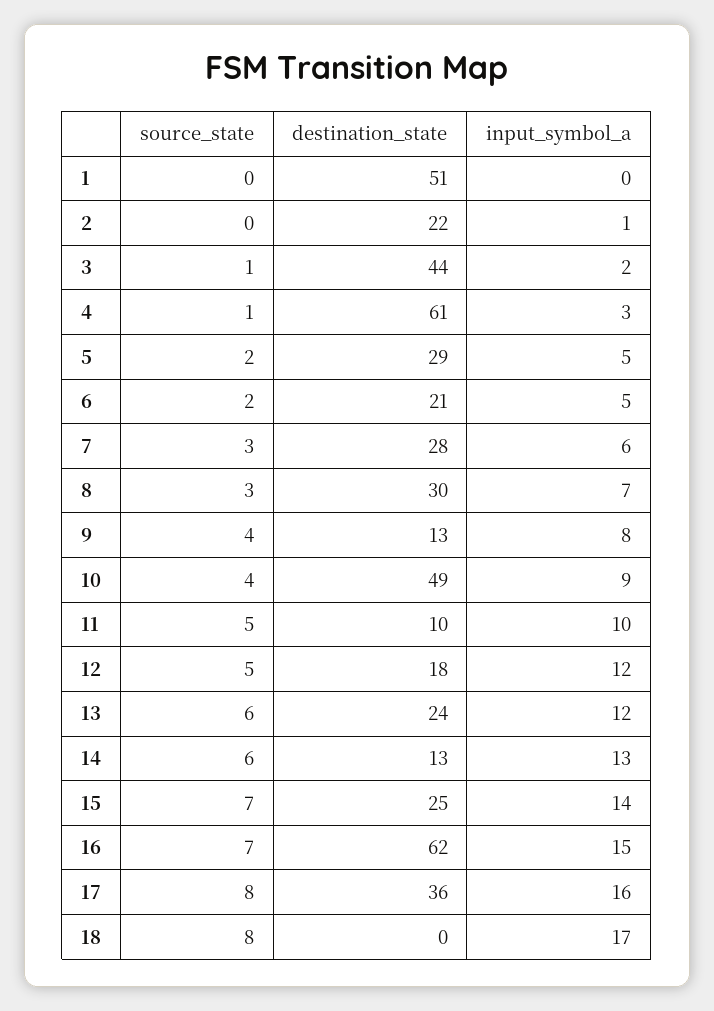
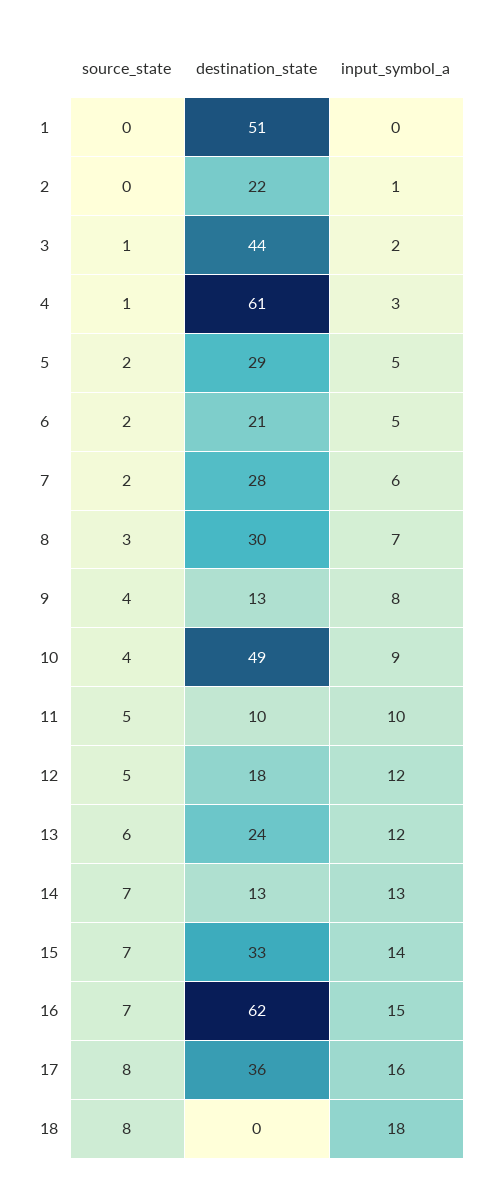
  {
    "source_state": {
      "1": 0,
      "2": 0,
      "3": 1,
      "4": 1,
      "5": 2,
      "6": 2,
-     "7": 3,
+     "7": 2,
      "8": 3,
      "9": 4,
      "10": 4,
      "11": 5,
      "12": 5,
      "13": 6,
-     "14": 6,
+     "14": 7,
      "15": 7,
      "16": 7,
      "17": 8,
      "18": 8
    },
    "destination_state": {
      "1": 51,
      "2": 22,
      "3": 44,
      "4": 61,
      "5": 29,
      "6": 21,
      "7": 28,
      "8": 30,
      "9": 13,
      "10": 49,
      "11": 10,
      "12": 18,
      "13": 24,
      "14": 13,
-     "15": 25,
+     "15": 33,
      "16": 62,
      "17": 36,
      "18": 0
    },
    "input_symbol_a": {
      "1": 0,
      "2": 1,
      "3": 2,
      "4": 3,
      "5": 5,
      "6": 5,
      "7": 6,
      "8": 7,
      "9": 8,
      "10": 9,
      "11": 10,
      "12": 12,
      "13": 12,
      "14": 13,
      "15": 14,
      "16": 15,
      "17": 16,
-     "18": 17
+     "18": 18
    }
  }

